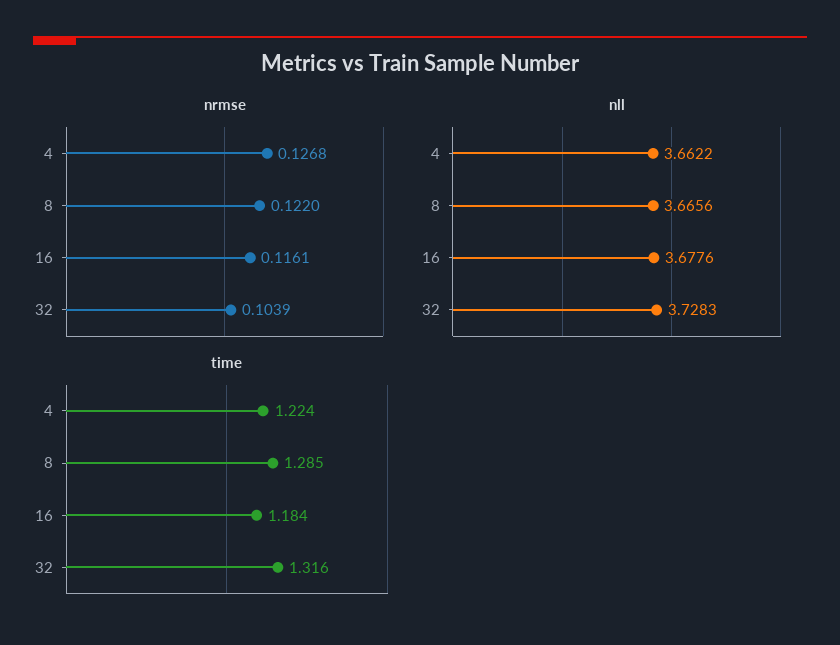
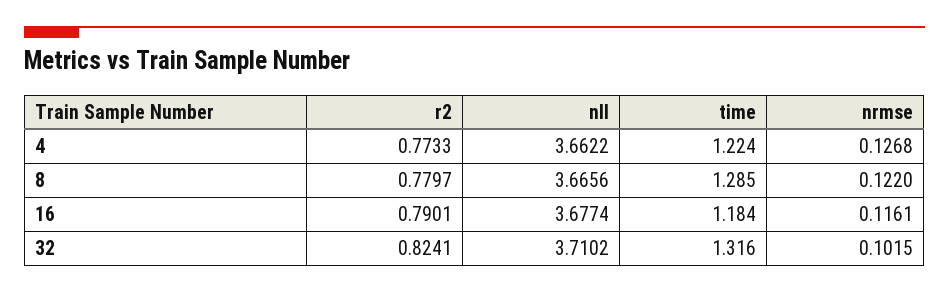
  {
    "nrmse": {
      "4": 0.1268,
      "8": 0.122,
      "16": 0.1161,
-     "32": 0.1039
+     "32": 0.1015
    },
    "nll": {
      "4": 3.6622,
      "8": 3.6656,
-     "16": 3.6776,
+     "16": 3.6774,
-     "32": 3.7283
+     "32": 3.7102
    },
    "time": {
      "4": 1.224,
      "8": 1.285,
      "16": 1.184,
      "32": 1.316
-   }
+   },
+   "r2": {
+     "4": 0.7733,
+     "8": 0.7797,
+     "16": 0.7901,
+     "32": 0.8241
+   }
  }

